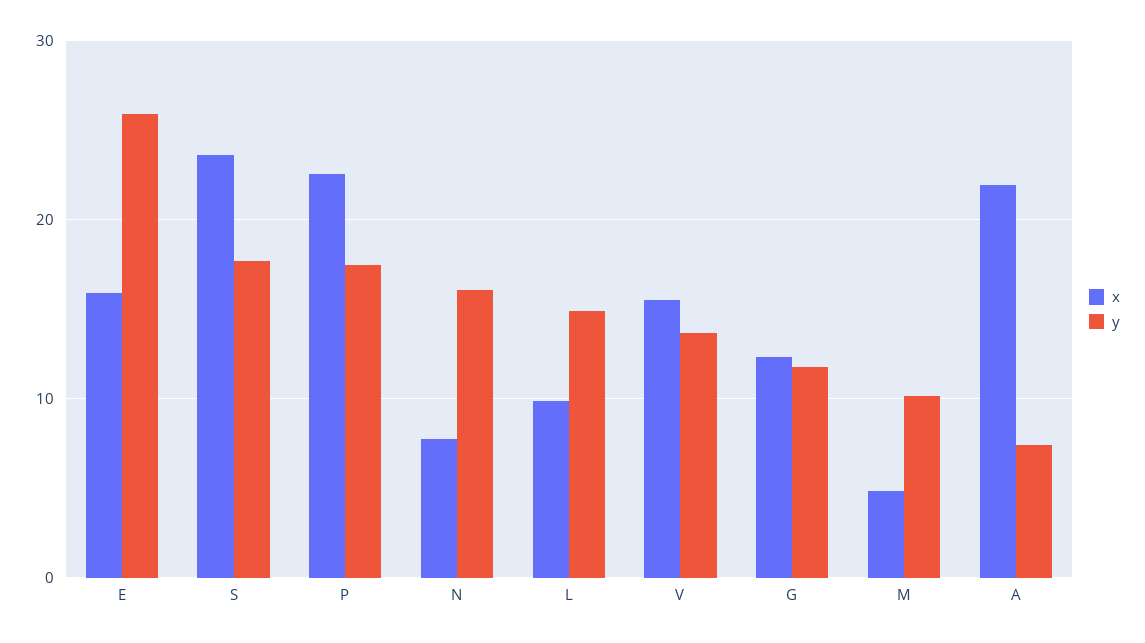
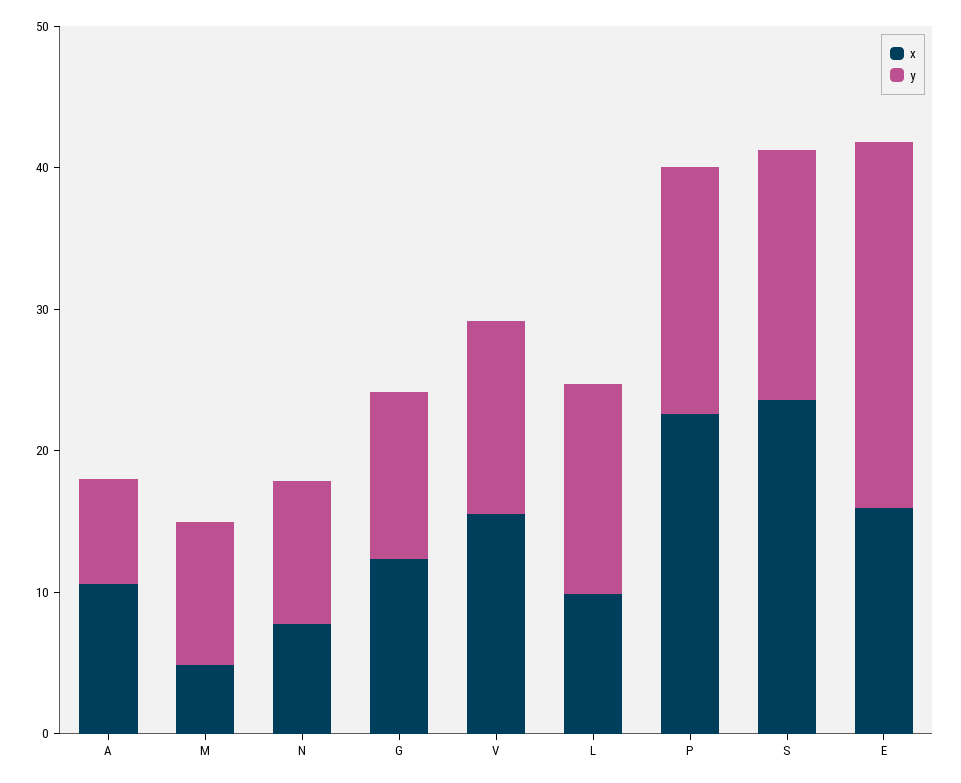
  {
    "x": {
      "E": 16,
      "S": 24,
      "P": 23,
      "N": 8,
      "L": 10,
      "V": 16,
      "G": 12,
      "M": 5,
-     "A": 22
+     "A": 10
    },
    "y": {
      "E": 26,
      "S": 18,
      "P": 17,
-     "N": 16,
+     "N": 10,
      "L": 15,
      "V": 14,
      "G": 12,
      "M": 10,
      "A": 7
    }
  }

